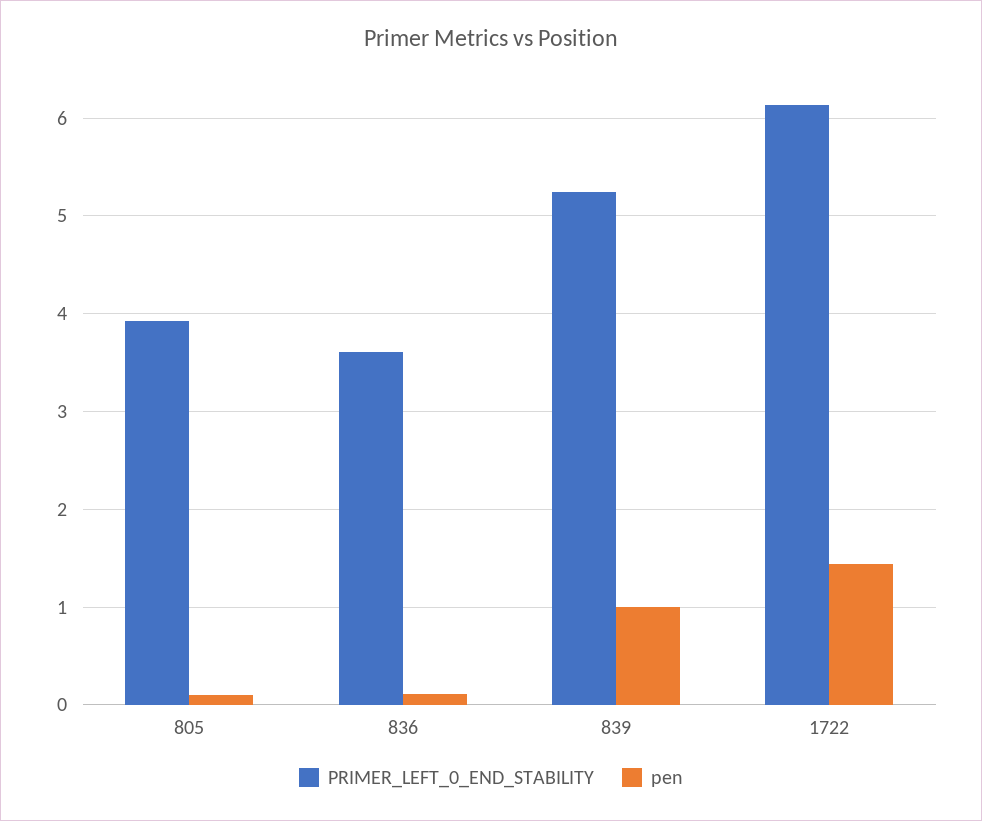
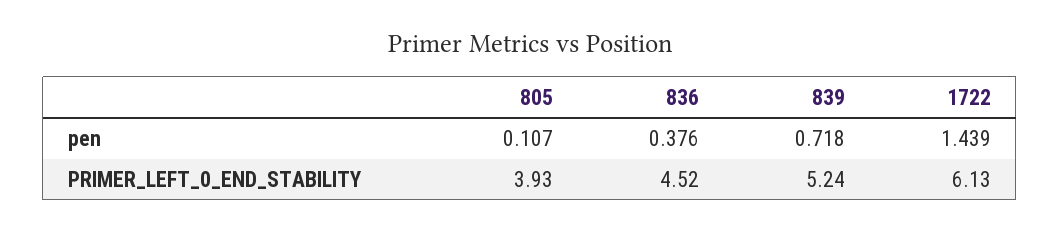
  {
    "PRIMER_LEFT_0_END_STABILITY": {
      "805": 3.93,
-     "836": 3.6,
+     "836": 4.52,
      "839": 5.24,
      "1722": 6.13
    },
    "pen": {
      "805": 0.107,
-     "836": 0.1,
+     "836": 0.376,
-     "839": 1,
+     "839": 0.718,
      "1722": 1.439
    }
  }

